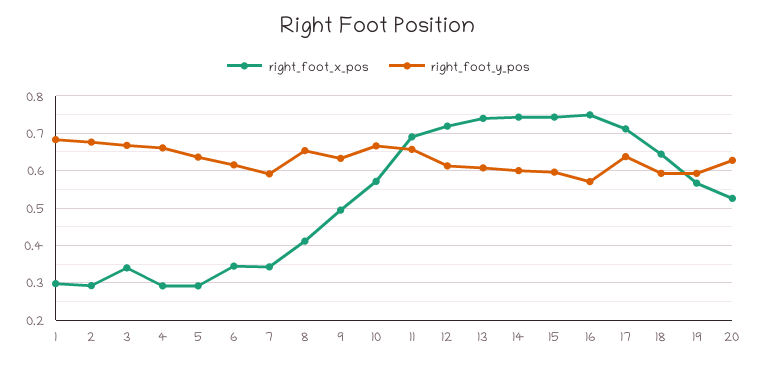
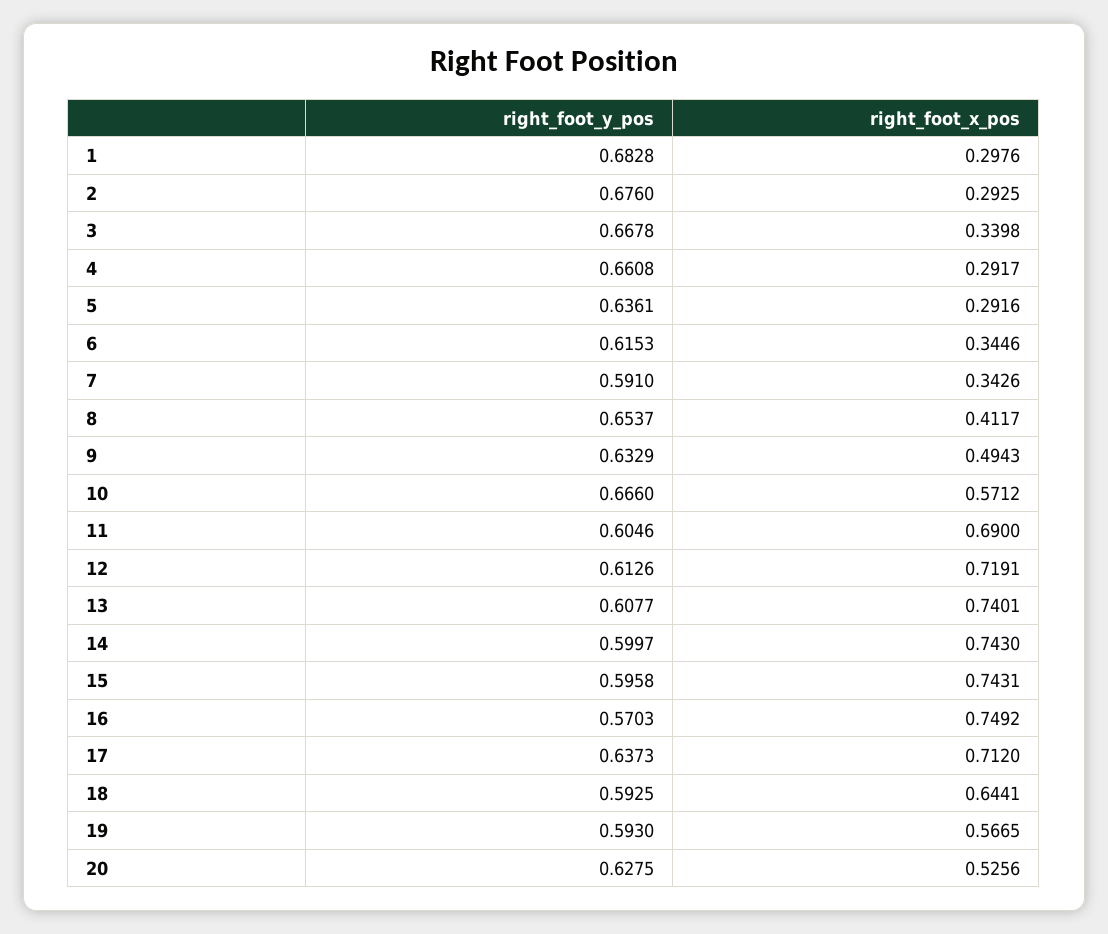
  {
    "right_foot_x_pos": {
      "1": 0.2976,
      "2": 0.2925,
      "3": 0.3398,
      "4": 0.2917,
      "5": 0.2916,
      "6": 0.3446,
      "7": 0.3426,
      "8": 0.4117,
      "9": 0.4943,
      "10": 0.5712,
      "11": 0.69,
      "12": 0.7191,
      "13": 0.7401,
      "14": 0.743,
      "15": 0.7431,
      "16": 0.7492,
      "17": 0.712,
      "18": 0.6441,
      "19": 0.5665,
      "20": 0.5256
    },
    "right_foot_y_pos": {
      "1": 0.6828,
      "2": 0.676,
      "3": 0.6678,
      "4": 0.6608,
      "5": 0.6361,
      "6": 0.6153,
      "7": 0.591,
      "8": 0.6537,
      "9": 0.6329,
      "10": 0.666,
-     "11": 0.66,
+     "11": 0.6046,
      "12": 0.6126,
      "13": 0.6077,
      "14": 0.5997,
      "15": 0.5958,
      "16": 0.5703,
      "17": 0.6373,
      "18": 0.5925,
      "19": 0.593,
      "20": 0.6275
    }
  }

